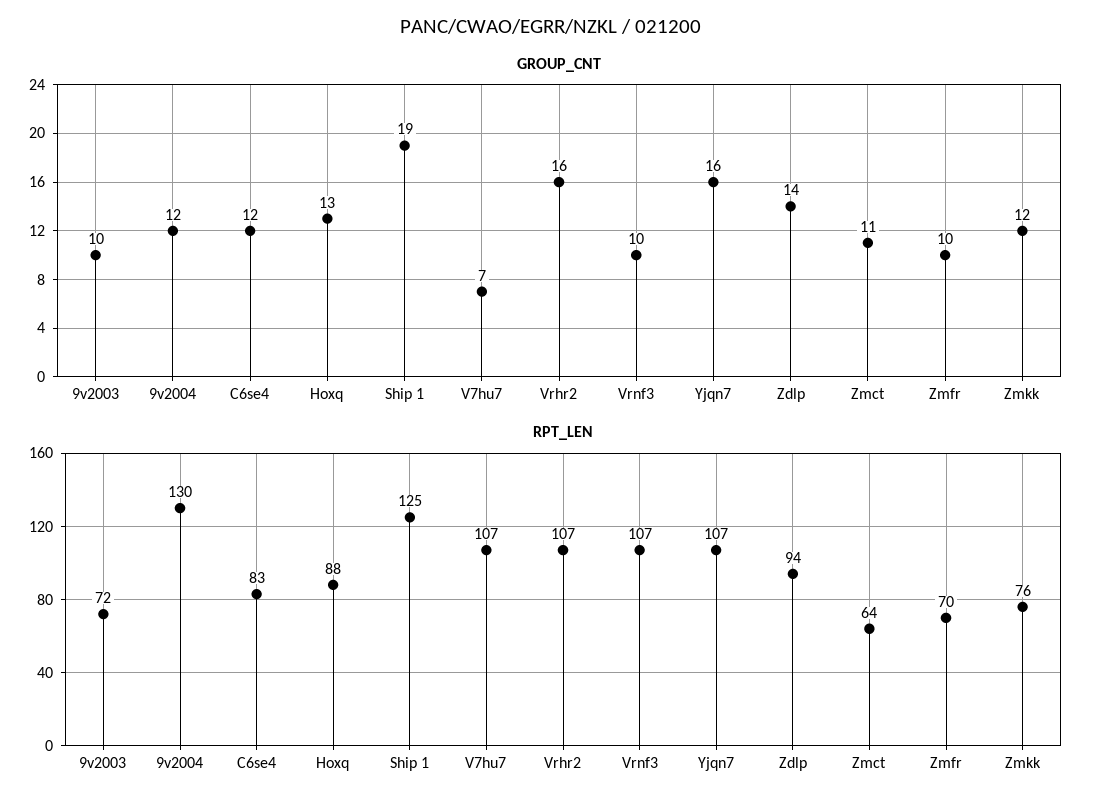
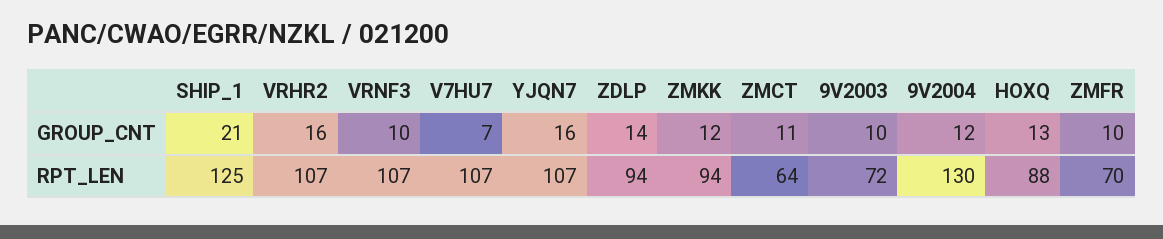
  {
    "GROUP_CNT": {
      "9v2003": 10,
      "9v2004": 12,
-     "C6se4": 12,
      "Hoxq": 13,
-     "Ship 1": 19,
+     "Ship 1": 21,
      "V7hu7": 7,
      "Vrhr2": 16,
      "Vrnf3": 10,
      "Yjqn7": 16,
      "Zdlp": 14,
      "Zmct": 11,
      "Zmfr": 10,
      "Zmkk": 12
    },
    "RPT_LEN": {
      "9v2003": 72,
      "9v2004": 130,
-     "C6se4": 83,
      "Hoxq": 88,
      "Ship 1": 125,
      "V7hu7": 107,
      "Vrhr2": 107,
      "Vrnf3": 107,
      "Yjqn7": 107,
      "Zdlp": 94,
      "Zmct": 64,
      "Zmfr": 70,
-     "Zmkk": 76
+     "Zmkk": 94
    }
  }

